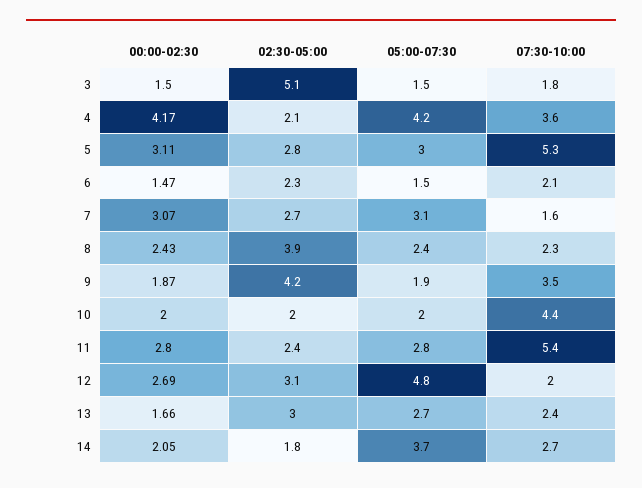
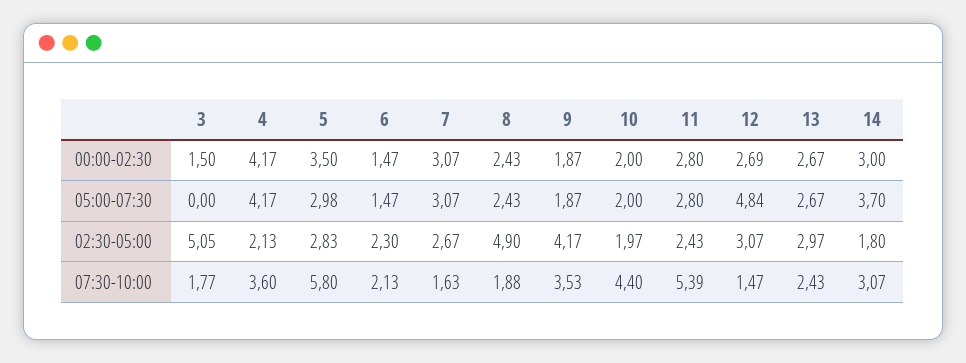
  {
    "00:00-02:30": {
      "3": 1.5,
      "4": 4.17,
-     "5": 3.11,
+     "5": 3.5,
      "6": 1.47,
      "7": 3.07,
      "8": 2.43,
      "9": 1.87,
      "10": 2,
      "11": 2.8,
      "12": 2.69,
-     "13": 1.66,
+     "13": 2.67,
-     "14": 2.05
+     "14": 3
    },
    "02:30-05:00": {
      "3": 5.05,
      "4": 2.13,
      "5": 2.83,
      "6": 2.3,
      "7": 2.67,
-     "8": 3.9,
+     "8": 4.9,
      "9": 4.17,
      "10": 1.97,
      "11": 2.43,
      "12": 3.07,
      "13": 2.97,
      "14": 1.8
    },
    "05:00-07:30": {
-     "3": 1.5,
+     "3": 0,
      "4": 4.17,
      "5": 2.98,
      "6": 1.47,
      "7": 3.07,
      "8": 2.43,
      "9": 1.87,
      "10": 2,
      "11": 2.8,
      "12": 4.84,
      "13": 2.67,
      "14": 3.7
    },
    "07:30-10:00": {
      "3": 1.77,
      "4": 3.6,
-     "5": 5.3,
+     "5": 5.8,
      "6": 2.13,
      "7": 1.63,
-     "8": 2.3,
+     "8": 1.88,
      "9": 3.53,
      "10": 4.4,
      "11": 5.39,
-     "12": 2,
+     "12": 1.47,
      "13": 2.43,
-     "14": 2.7
+     "14": 3.07
    }
  }

